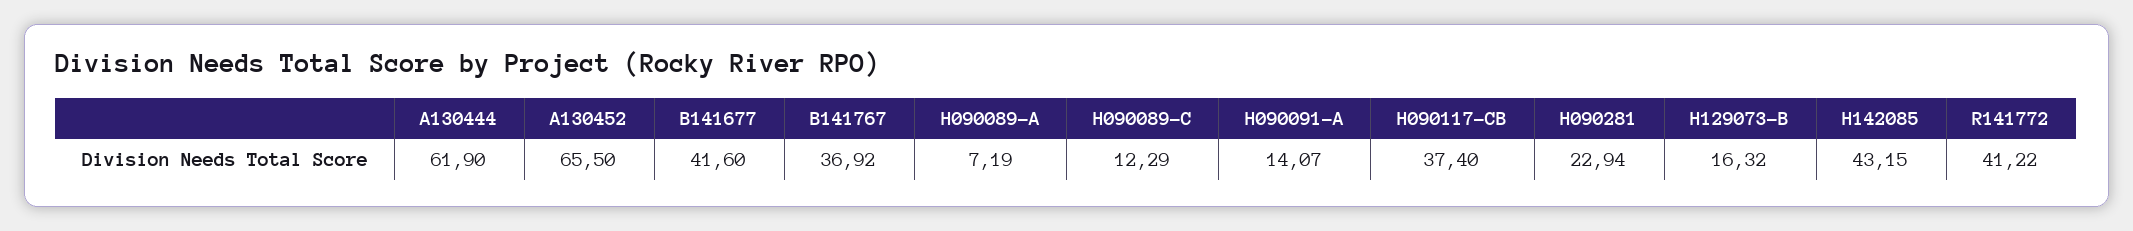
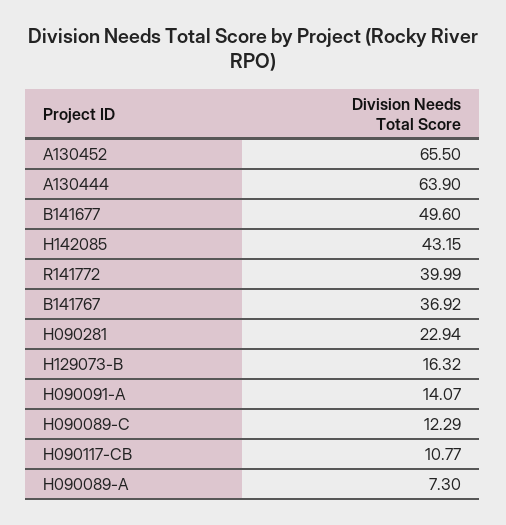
  {
-   "A130444": 61.9,
+   "A130444": 63.9,
    "A130452": 65.5,
-   "B141677": 41.6,
+   "B141677": 49.6,
    "B141767": 36.92,
-   "H090089-A": 7.19,
+   "H090089-A": 7.3,
    "H090089-C": 12.29,
    "H090091-A": 14.07,
-   "H090117-CB": 37.4,
+   "H090117-CB": 10.77,
    "H090281": 22.94,
    "H129073-B": 16.32,
    "H142085": 43.15,
-   "R141772": 41.22
+   "R141772": 39.99
  }

